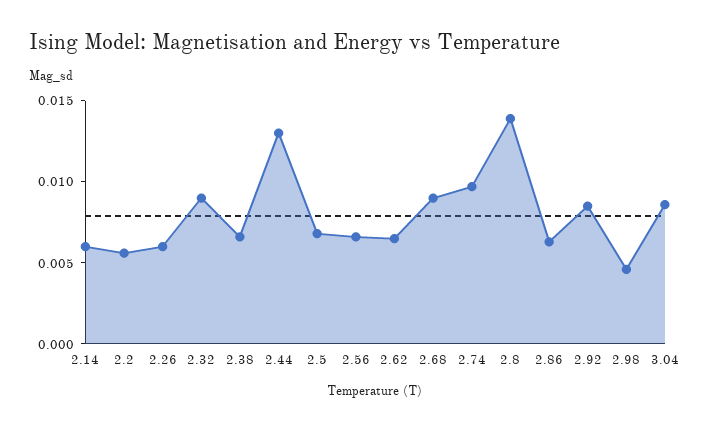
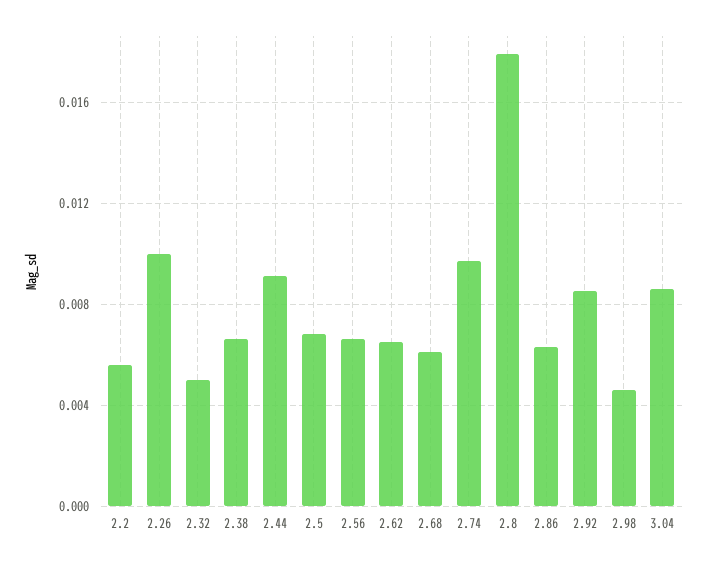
  {
-   "2.14": 0.006,
    "2.2": 0.0055,
-   "2.26": 0.006,
+   "2.26": 0.01,
-   "2.32": 0.009,
+   "2.32": 0.005,
    "2.38": 0.0065,
-   "2.44": 0.013,
+   "2.44": 0.009,
    "2.5": 0.007,
    "2.56": 0.0065,
    "2.62": 0.0065,
-   "2.68": 0.009,
+   "2.68": 0.006,
    "2.74": 0.0095,
-   "2.8": 0.014,
+   "2.8": 0.018,
    "2.86": 0.0065,
    "2.92": 0.0085,
    "2.98": 0.0045,
    "3.04": 0.0085
  }

